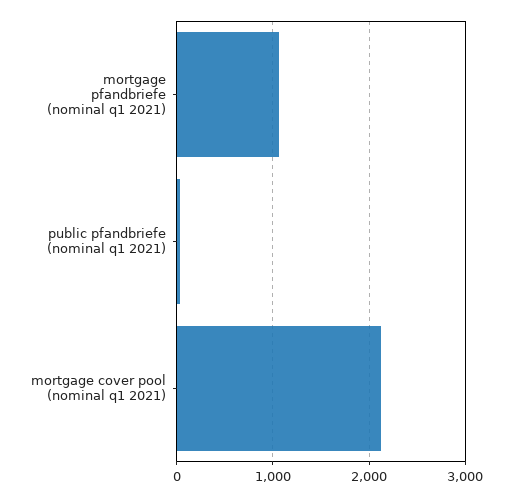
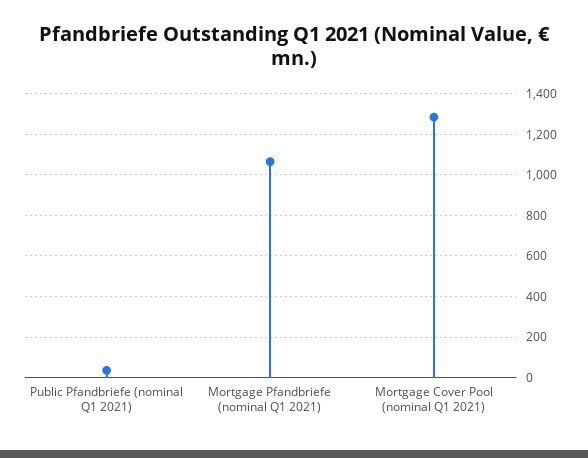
  {
    "mortgage pfandbriefe (nominal q1 2021)": 1050,
    "public pfandbriefe (nominal q1 2021)": 50,
-   "mortgage cover pool (nominal q1 2021)": 2100
+   "mortgage cover pool (nominal q1 2021)": 1300
  }

